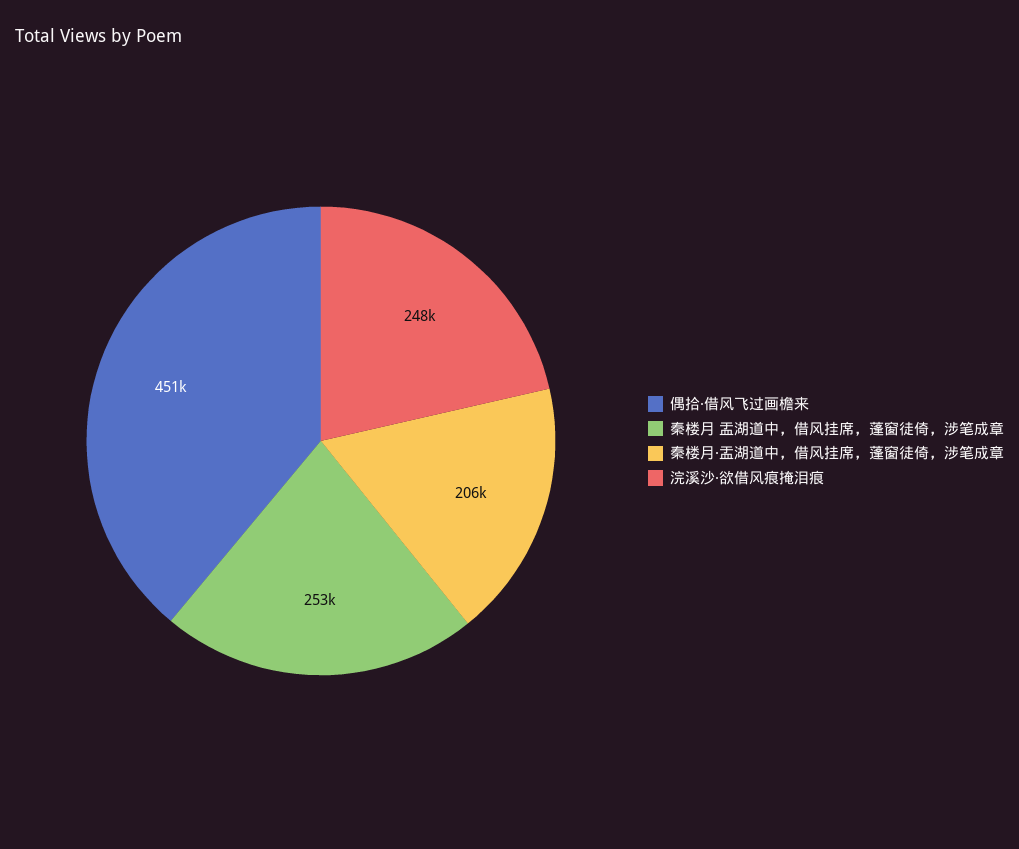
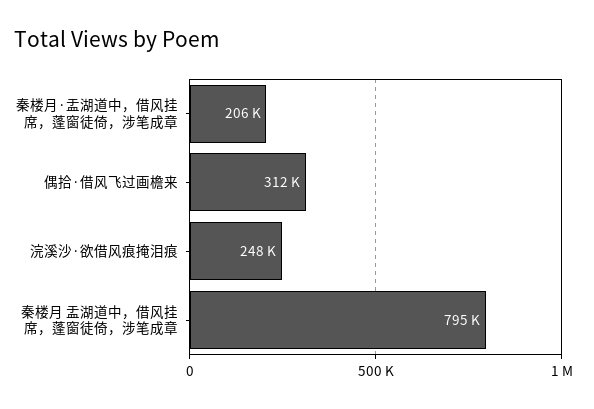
  {
-   "偶拾·借风飞过画檐来": 451000,
+   "偶拾·借风飞过画檐来": 312000,
-   "秦楼月 盂湖道中，借风挂席，蓬窗徒倚，涉笔成章": 253000,
+   "秦楼月 盂湖道中，借风挂席，蓬窗徒倚，涉笔成章": 795000,
    "秦楼月·盂湖道中，借风挂席，蓬窗徒倚，涉笔成章": 206000,
    "浣溪沙·欲借风痕掩泪痕": 248000
  }

